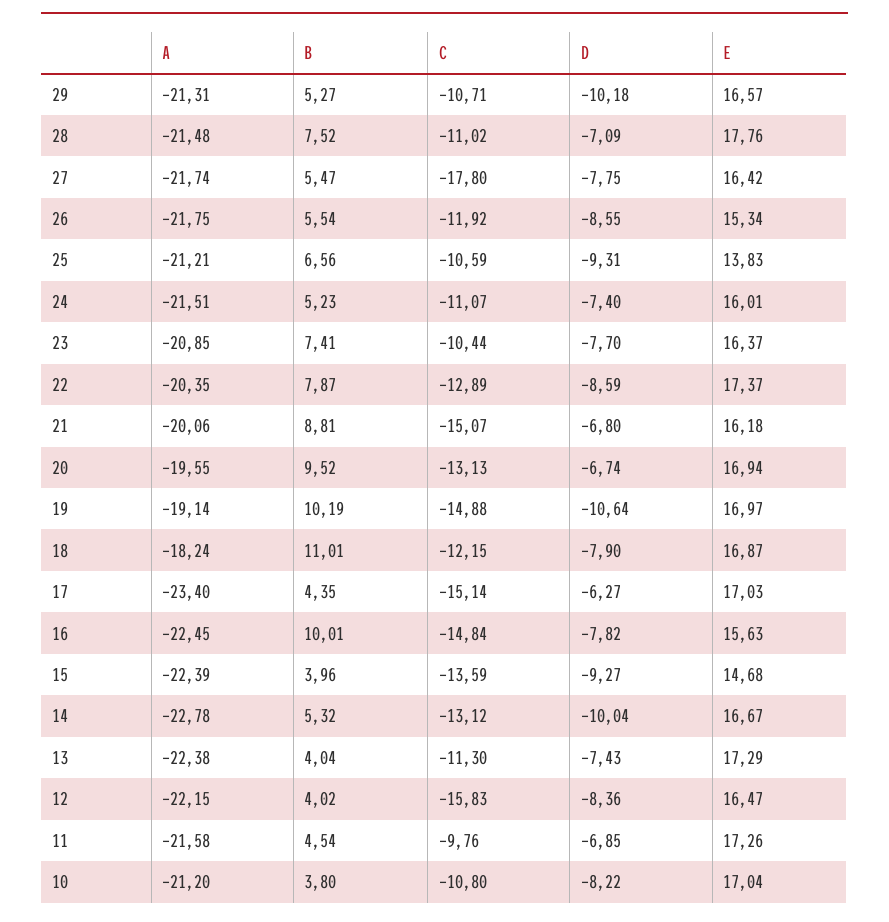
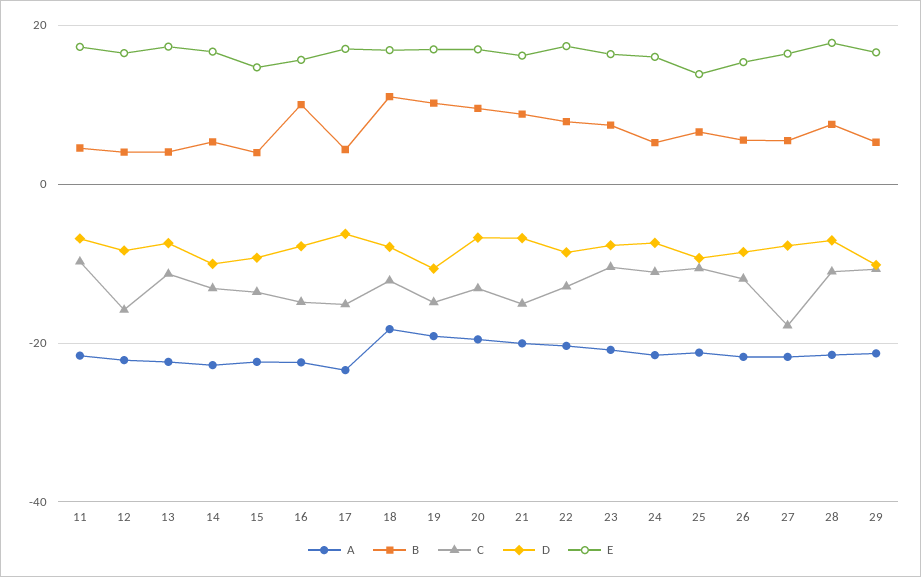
  {
    "A": {
      "29": -21.31,
      "28": -21.48,
      "27": -21.74,
      "26": -21.75,
      "25": -21.21,
      "24": -21.51,
      "23": -20.85,
      "22": -20.35,
      "21": -20.06,
      "20": -19.55,
      "19": -19.14,
      "18": -18.24,
      "17": -23.4,
      "16": -22.45,
      "15": -22.39,
      "14": -22.78,
      "13": -22.38,
      "12": -22.15,
-     "11": -21.58,
+     "11": -21.58
-     "10": -21.2
    },
    "B": {
      "29": 5.27,
      "28": 7.52,
      "27": 5.47,
      "26": 5.54,
      "25": 6.56,
      "24": 5.23,
      "23": 7.41,
      "22": 7.87,
      "21": 8.81,
      "20": 9.52,
      "19": 10.19,
      "18": 11.01,
      "17": 4.35,
      "16": 10.01,
      "15": 3.96,
      "14": 5.32,
      "13": 4.04,
      "12": 4.02,
-     "11": 4.54,
+     "11": 4.54
-     "10": 3.8
    },
    "C": {
      "29": -10.71,
      "28": -11.02,
      "27": -17.8,
      "26": -11.92,
      "25": -10.59,
      "24": -11.07,
      "23": -10.44,
      "22": -12.89,
      "21": -15.07,
      "20": -13.13,
      "19": -14.88,
      "18": -12.15,
      "17": -15.14,
      "16": -14.84,
      "15": -13.59,
      "14": -13.12,
      "13": -11.3,
      "12": -15.83,
-     "11": -9.76,
+     "11": -9.76
-     "10": -10.8
    },
    "D": {
      "29": -10.18,
      "28": -7.09,
      "27": -7.75,
      "26": -8.55,
      "25": -9.31,
      "24": -7.4,
      "23": -7.7,
      "22": -8.59,
      "21": -6.8,
      "20": -6.74,
      "19": -10.64,
      "18": -7.9,
      "17": -6.27,
      "16": -7.82,
      "15": -9.27,
      "14": -10.04,
      "13": -7.43,
      "12": -8.36,
-     "11": -6.85,
+     "11": -6.85
-     "10": -8.22
    },
    "E": {
      "29": 16.57,
      "28": 17.76,
      "27": 16.42,
      "26": 15.34,
      "25": 13.83,
      "24": 16.01,
      "23": 16.37,
      "22": 17.37,
      "21": 16.18,
      "20": 16.94,
      "19": 16.97,
      "18": 16.87,
      "17": 17.03,
      "16": 15.63,
      "15": 14.68,
      "14": 16.67,
      "13": 17.29,
      "12": 16.47,
-     "11": 17.26,
+     "11": 17.26
-     "10": 17.04
    }
  }

